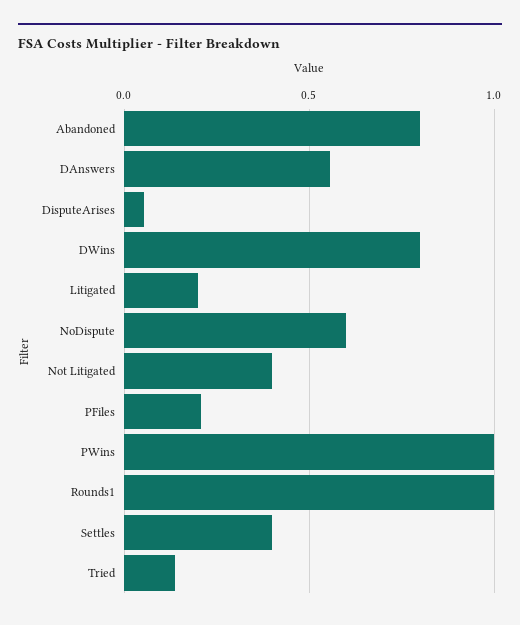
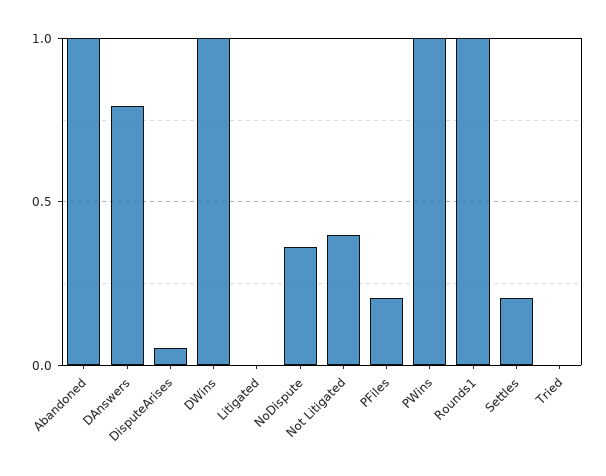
  {
-   "Abandoned": 0.8,
+   "Abandoned": 1,
-   "DAnswers": 0.55,
+   "DAnswers": 0.8,
    "DisputeArises": 0.05,
-   "DWins": 0.8,
+   "DWins": 1,
-   "Litigated": 0.2,
+   "Litigated": 0,
-   "NoDispute": 0.6,
+   "NoDispute": 0.35,
    "Not Litigated": 0.4,
    "PFiles": 0.2,
    "PWins": 1,
    "Rounds1": 1,
-   "Settles": 0.4,
+   "Settles": 0.2,
-   "Tried": 0.15
+   "Tried": 0
  }

